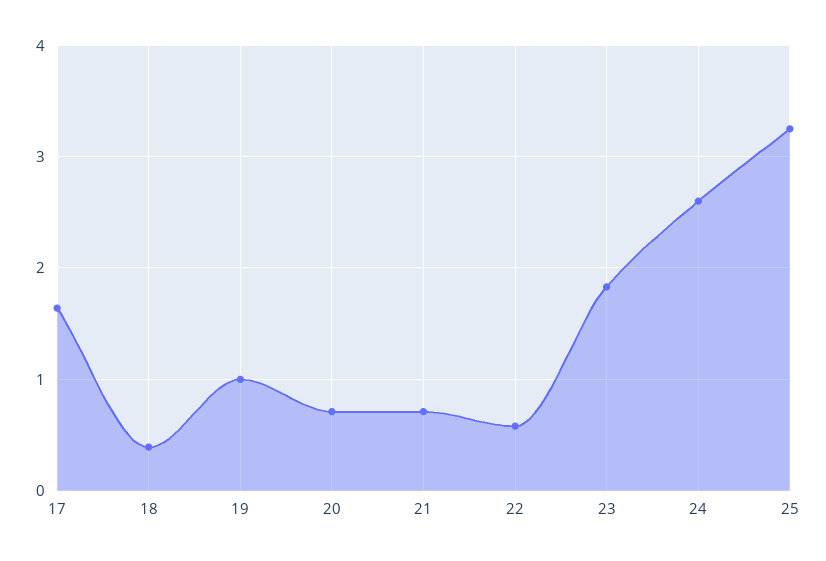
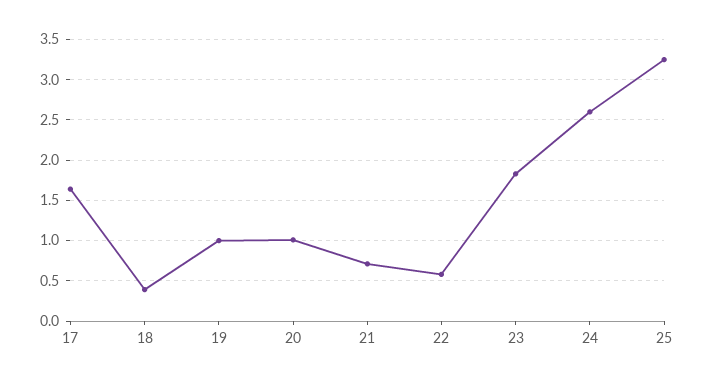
  {
    "17": 1.6,
    "18": 0.4,
    "19": 1,
-   "20": 0.7,
+   "20": 1,
    "21": 0.7,
    "22": 0.6,
    "23": 1.8,
    "24": 2.6,
    "25": 3.3
  }

